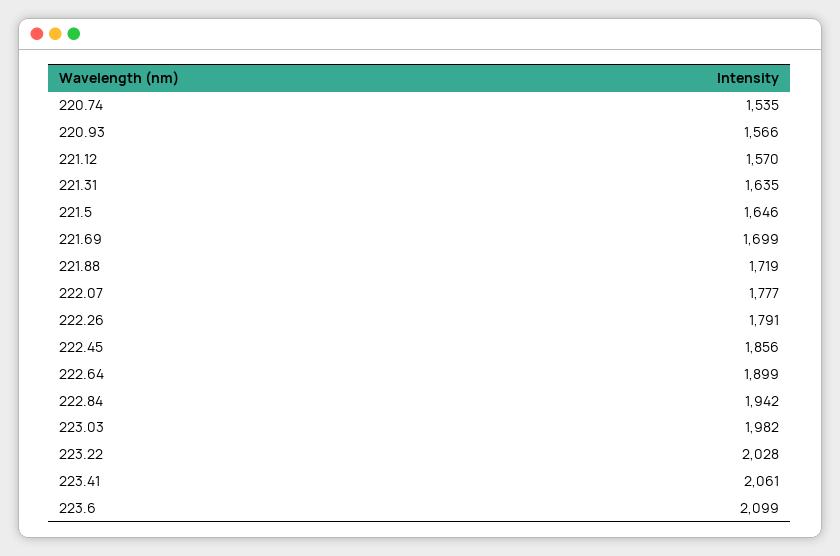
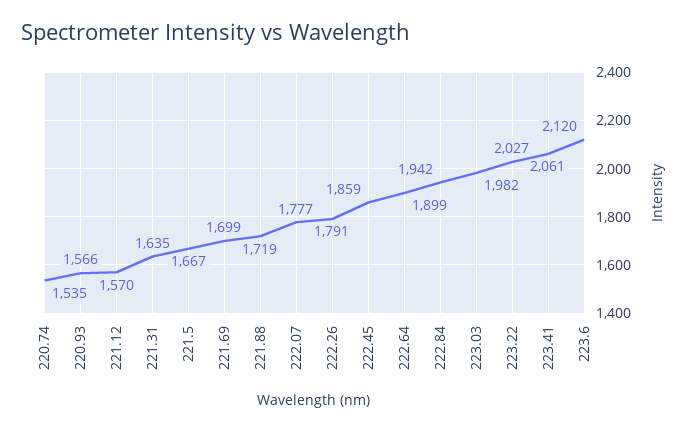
  {
    "220.74": 1535,
    "220.93": 1566,
    "221.12": 1570,
    "221.31": 1635,
-   "221.5": 1646,
+   "221.5": 1667,
    "221.69": 1699,
    "221.88": 1719,
    "222.07": 1777,
    "222.26": 1791,
-   "222.45": 1856,
+   "222.45": 1859,
    "222.64": 1899,
    "222.84": 1942,
    "223.03": 1982,
-   "223.22": 2028,
+   "223.22": 2027,
    "223.41": 2061,
-   "223.6": 2099
+   "223.6": 2120
  }

